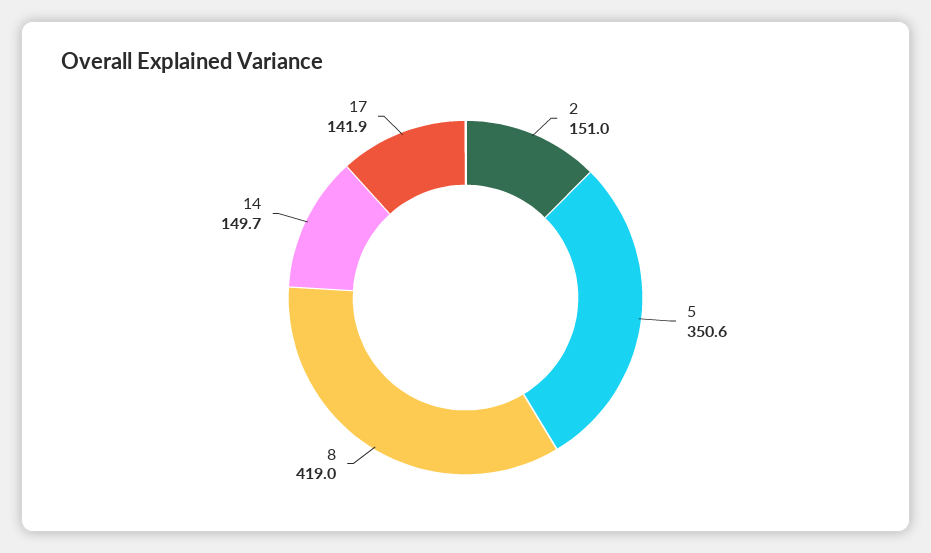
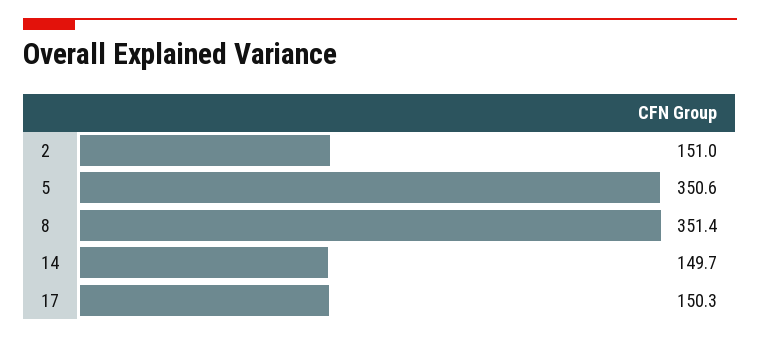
  {
    "2": 151,
    "5": 350.6,
-   "8": 419,
+   "8": 351.4,
    "14": 149.7,
-   "17": 141.9
+   "17": 150.3
  }

